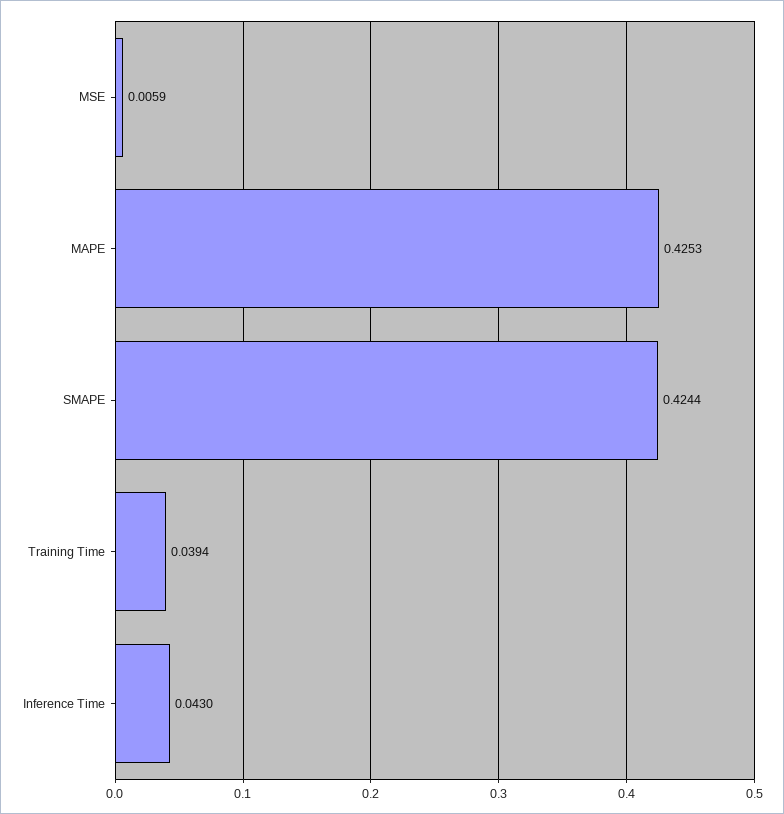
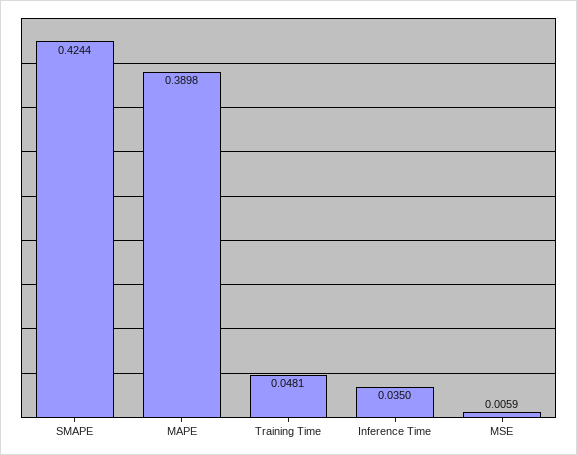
  {
    "MSE": 0.0059,
-   "MAPE": 0.4253,
+   "MAPE": 0.3898,
    "SMAPE": 0.4244,
-   "Training Time": 0.0394,
+   "Training Time": 0.0481,
-   "Inference Time": 0.043
+   "Inference Time": 0.035
  }

